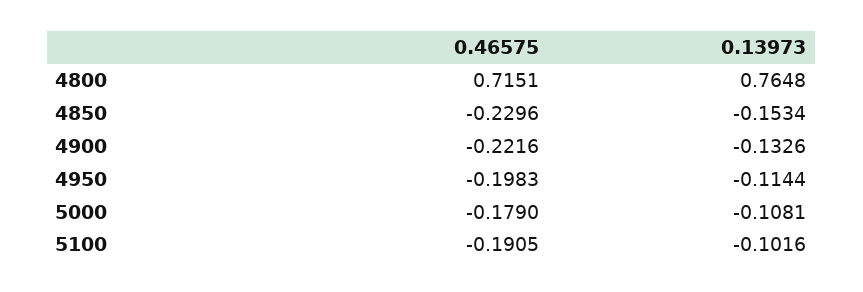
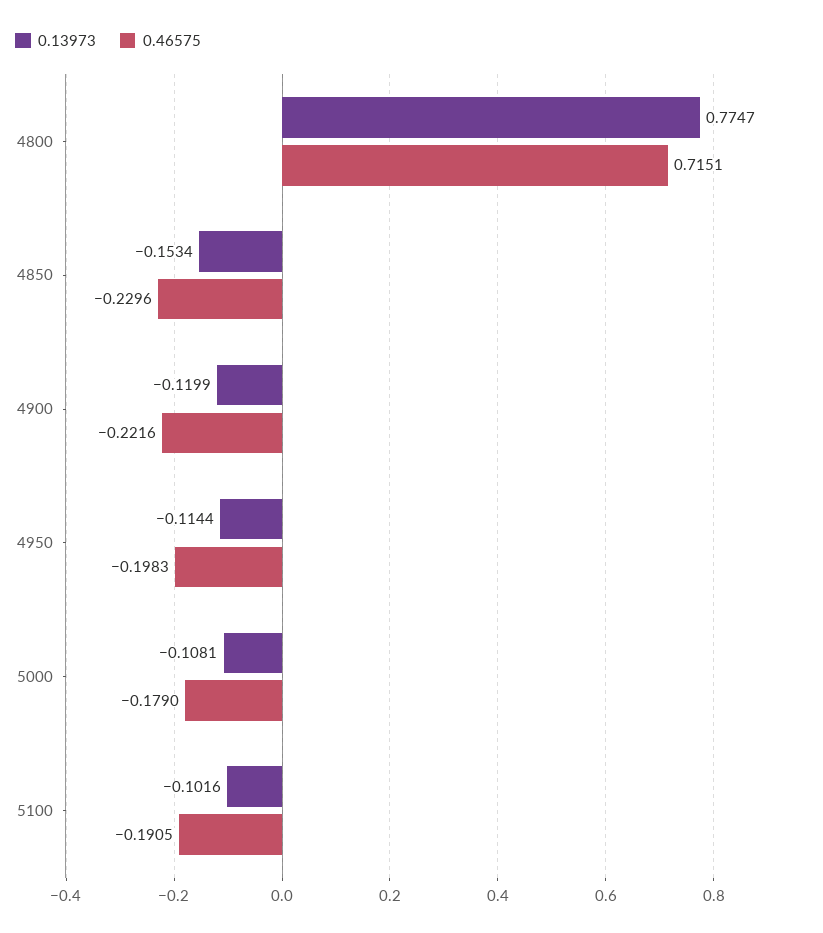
  {
    "0.46575": {
      "4800": 0.7151,
      "4850": -0.2296,
      "4900": -0.2216,
      "4950": -0.1983,
      "5000": -0.179,
      "5100": -0.1905
    },
    "0.13973": {
-     "4800": 0.7648,
+     "4800": 0.7747,
      "4850": -0.1534,
-     "4900": -0.1326,
+     "4900": -0.1199,
      "4950": -0.1144,
      "5000": -0.1081,
      "5100": -0.1016
    }
  }

